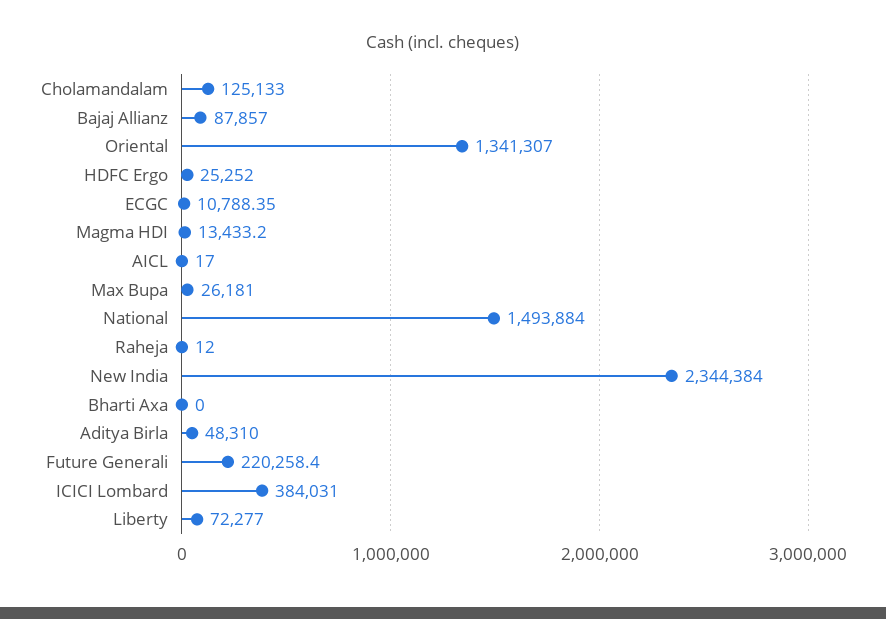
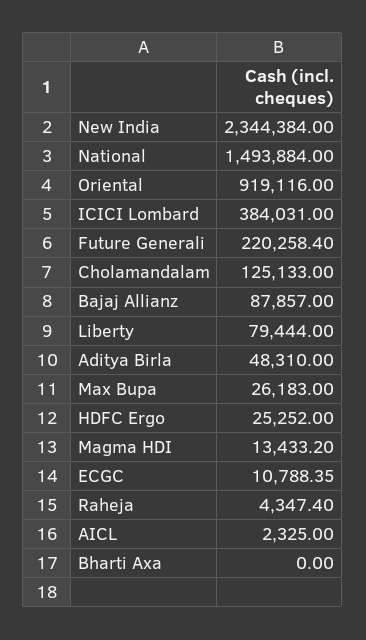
  {
    "Cholamandalam": 125133,
    "Bajaj Allianz": 87857,
-   "Oriental": 1341307,
+   "Oriental": 919116,
    "HDFC Ergo": 25252,
    "ECGC": 10788.35,
    "Magma HDI": 13433.2,
-   "AICL": 17,
+   "AICL": 2325,
-   "Max Bupa": 26181,
+   "Max Bupa": 26183,
    "National": 1493884,
-   "Raheja": 12,
+   "Raheja": 4347.4,
    "New India": 2344384,
    "Bharti Axa": 0,
    "Aditya Birla": 48310,
    "Future Generali": 220258.4,
    "ICICI Lombard": 384031,
-   "Liberty": 72277
+   "Liberty": 79444
  }

